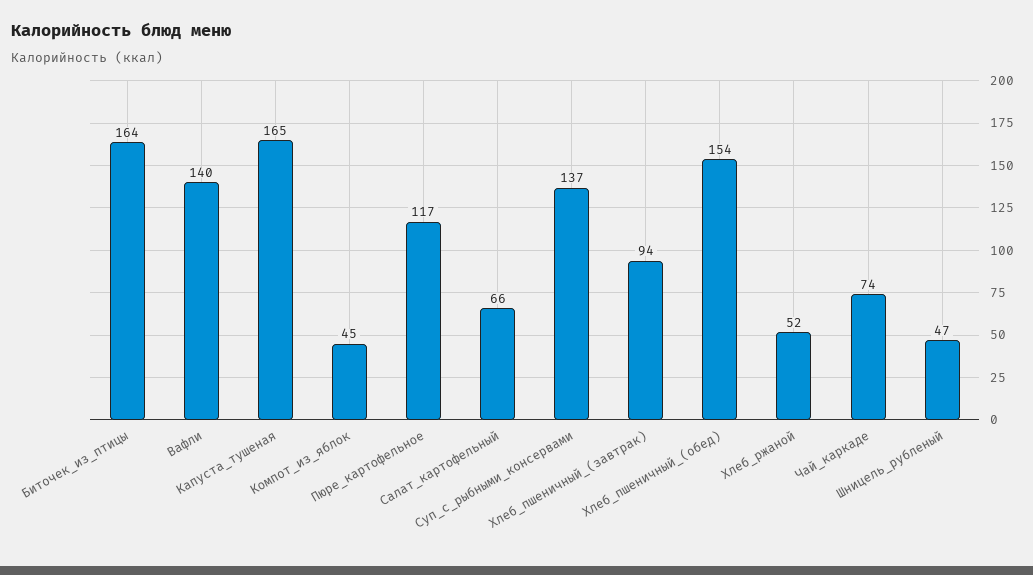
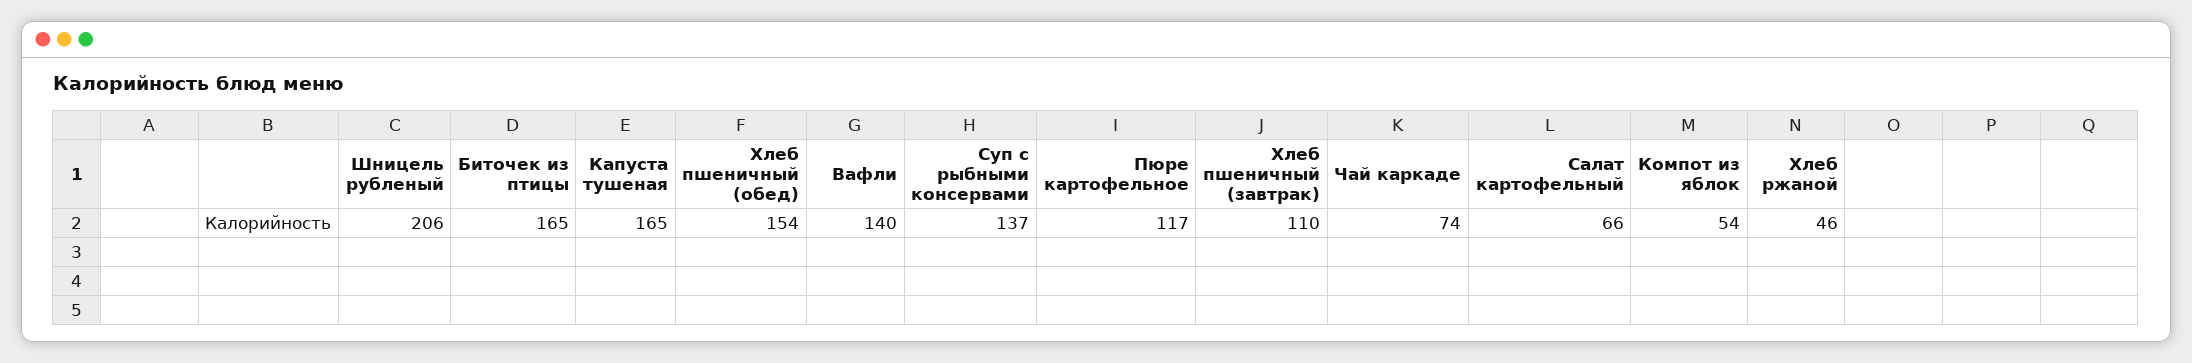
  {
-   "Биточек_из_птицы": 164,
+   "Биточек_из_птицы": 165,
    "Вафли": 140,
    "Капуста_тушеная": 165,
-   "Компот_из_яблок": 45,
+   "Компот_из_яблок": 54,
    "Пюре_картофельное": 117,
    "Салат_картофельный": 66,
    "Суп_с_рыбными_консервами": 137,
-   "Хлеб_пшеничный_(завтрак)": 94,
+   "Хлеб_пшеничный_(завтрак)": 110,
    "Хлеб_пшеничный_(обед)": 154,
-   "Хлеб_ржаной": 52,
+   "Хлеб_ржаной": 46,
    "Чай_каркаде": 74,
-   "Шницель_рубленый": 47
+   "Шницель_рубленый": 206
  }

